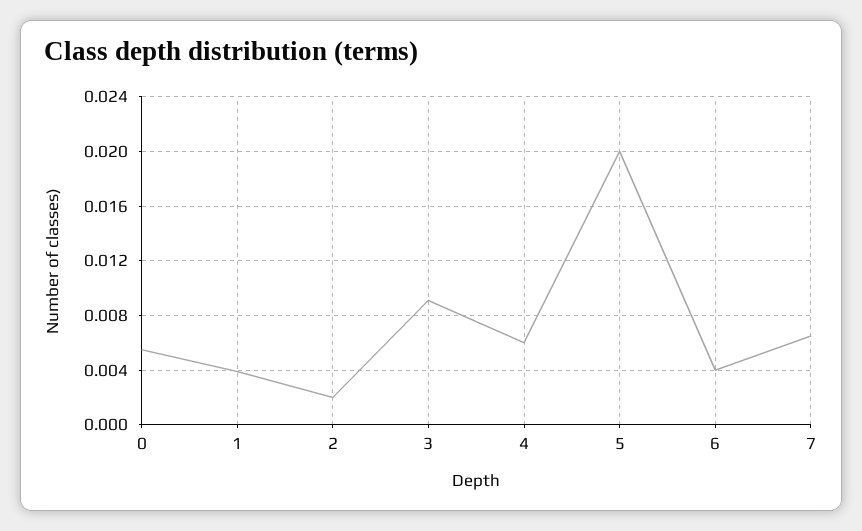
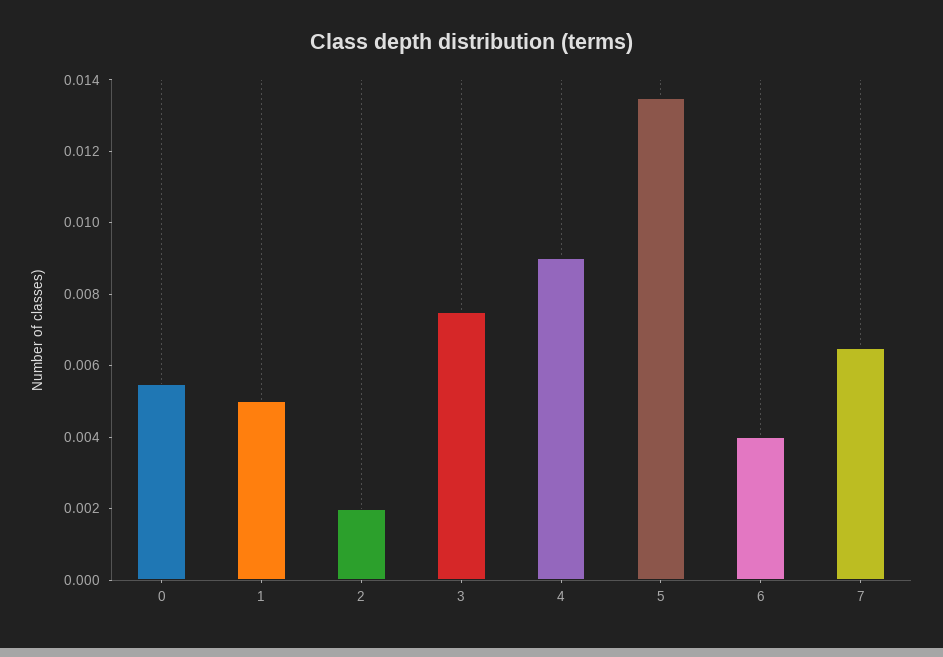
  {
    "0": 0.0055,
-   "1": 0.004,
+   "1": 0.005,
    "2": 0.002,
-   "3": 0.009,
+   "3": 0.0075,
-   "4": 0.006,
+   "4": 0.009,
-   "5": 0.02,
+   "5": 0.0135,
    "6": 0.004,
    "7": 0.0065
  }

